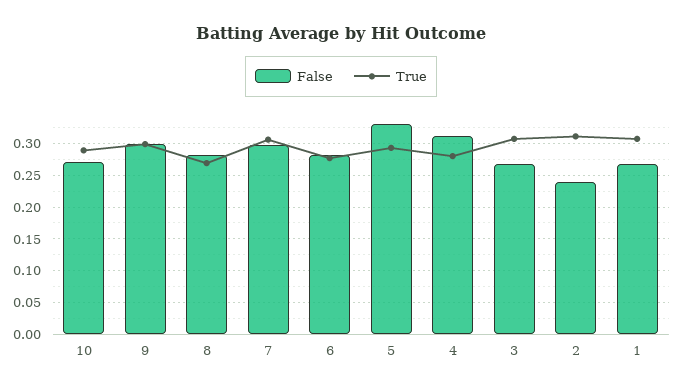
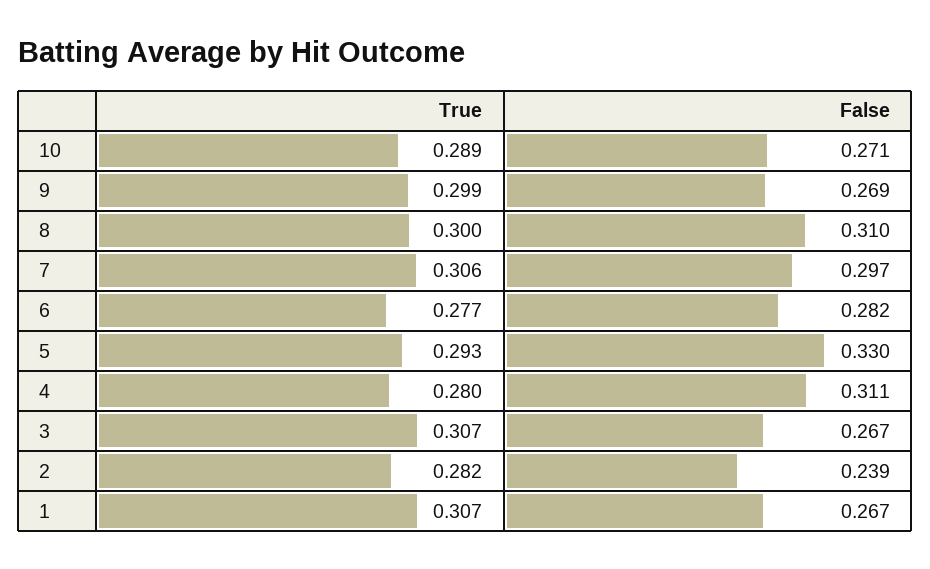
  {
    "False": {
      "10": 0.271,
-     "9": 0.3,
+     "9": 0.269,
-     "8": 0.28,
+     "8": 0.31,
      "7": 0.297,
      "6": 0.282,
      "5": 0.33,
      "4": 0.311,
      "3": 0.267,
      "2": 0.239,
      "1": 0.267
    },
    "True": {
      "10": 0.289,
      "9": 0.299,
-     "8": 0.27,
+     "8": 0.3,
      "7": 0.306,
      "6": 0.277,
      "5": 0.293,
      "4": 0.28,
      "3": 0.307,
-     "2": 0.31,
+     "2": 0.282,
      "1": 0.307
    }
  }

